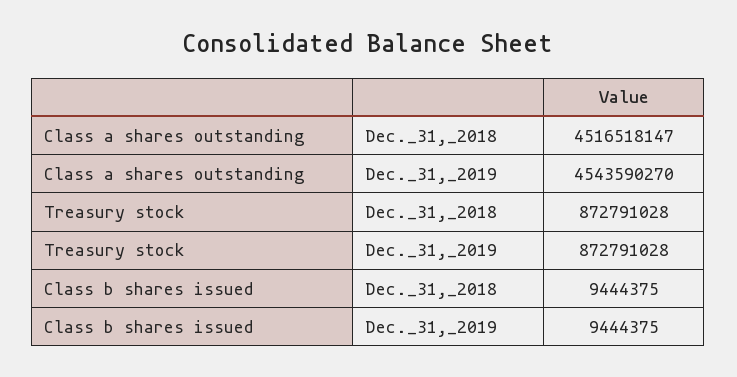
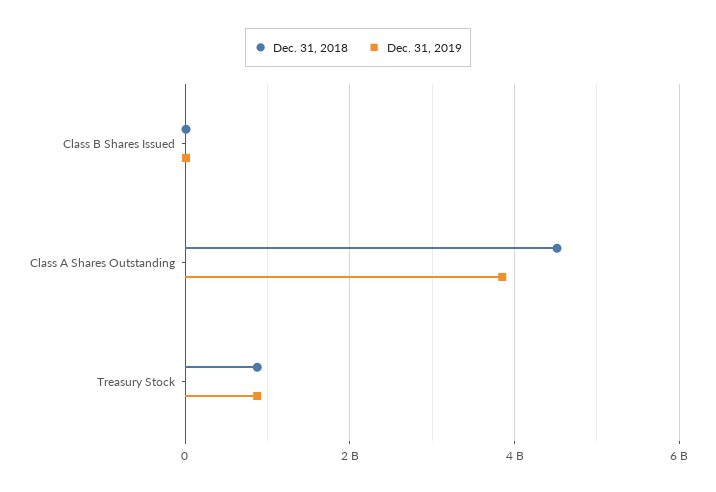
  {
    "Dec._31,_2018": {
      "Class a shares outstanding": 4516518147,
      "Treasury stock": 872791028,
      "Class b shares issued": 9444375
    },
    "Dec._31,_2019": {
-     "Class a shares outstanding": 4543590270,
+     "Class a shares outstanding": 3800000000,
      "Treasury stock": 872791028,
      "Class b shares issued": 9444375
    }
  }

